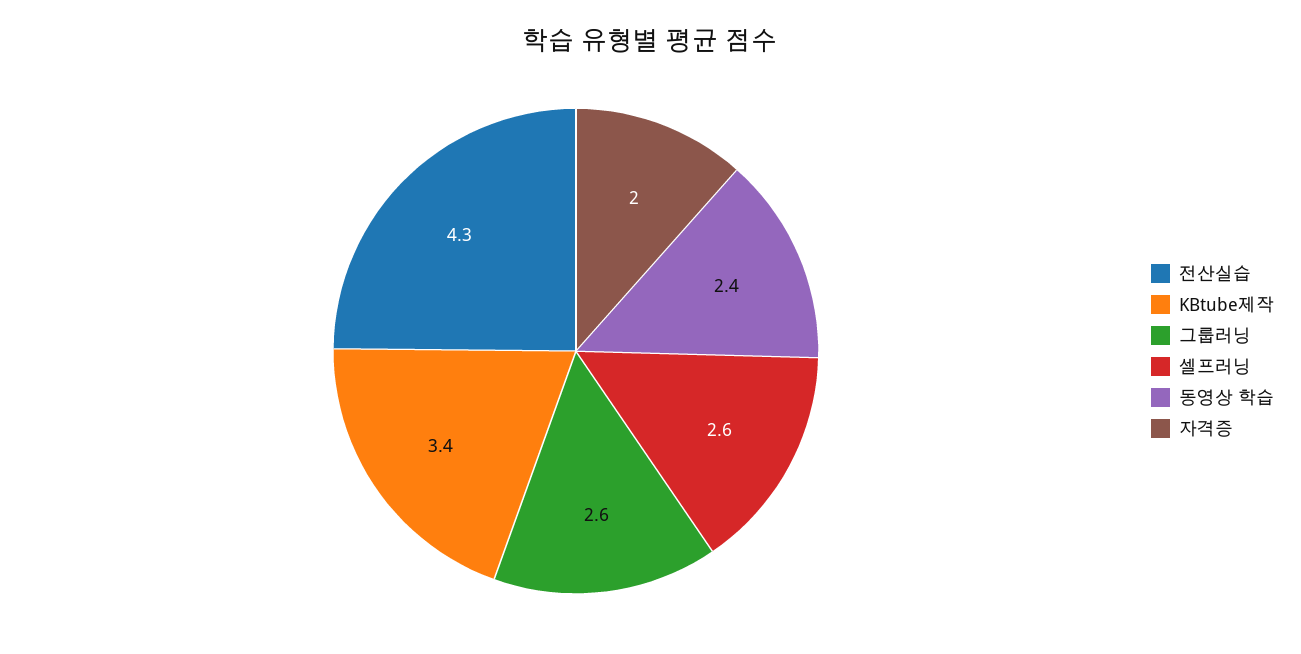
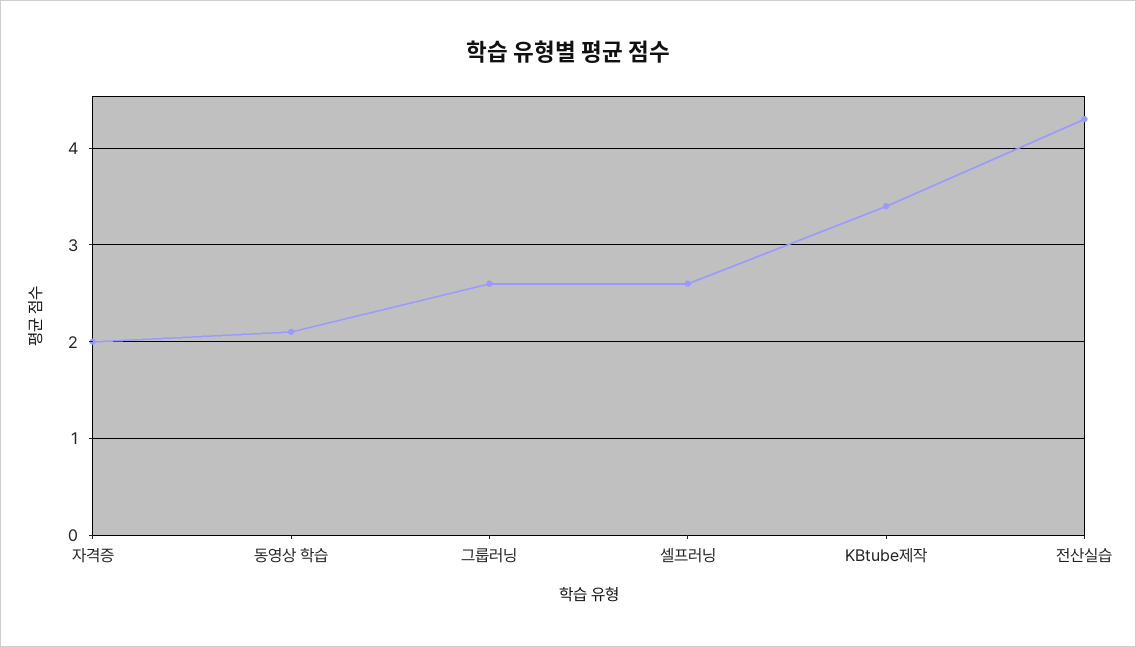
  {
    "전산실습": 4.3,
    "KBtube제작": 3.4,
    "그룹러닝": 2.6,
    "셀프러닝": 2.6,
-   "동영상 학습": 2.4,
+   "동영상 학습": 2.1,
    "자격증": 2
  }

